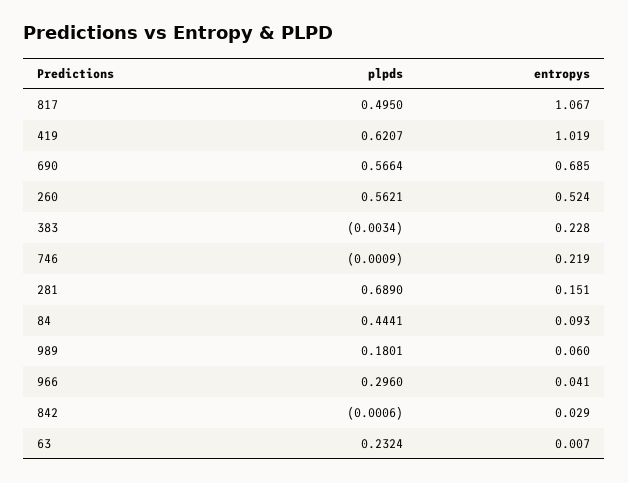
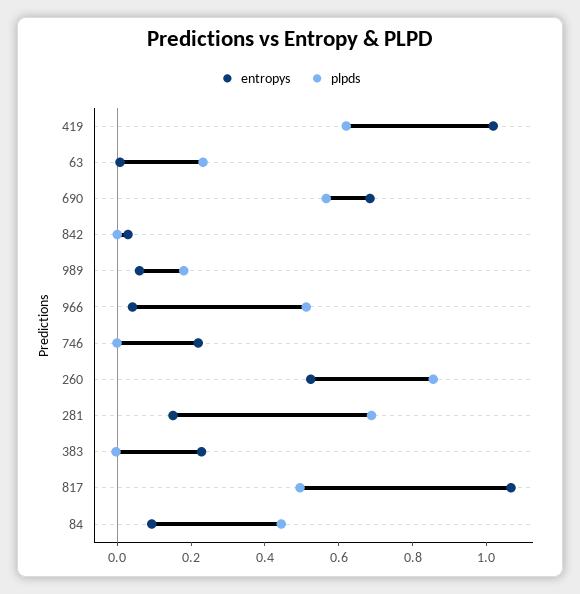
  {
    "plpds": {
      "817": 0.495,
      "419": 0.6207,
      "690": 0.5664,
-     "260": 0.5621,
+     "260": 0.85,
      "383": -0.0034,
      "746": -0.0009,
      "281": 0.689,
      "84": 0.4441,
      "989": 0.1801,
-     "966": 0.296,
+     "966": 0.5,
      "842": -0.0006,
      "63": 0.2324
    },
    "entropys": {
      "817": 1.067,
      "419": 1.019,
      "690": 0.685,
      "260": 0.524,
      "383": 0.228,
      "746": 0.219,
      "281": 0.151,
      "84": 0.093,
      "989": 0.06,
      "966": 0.041,
      "842": 0.029,
      "63": 0.007
    }
  }

